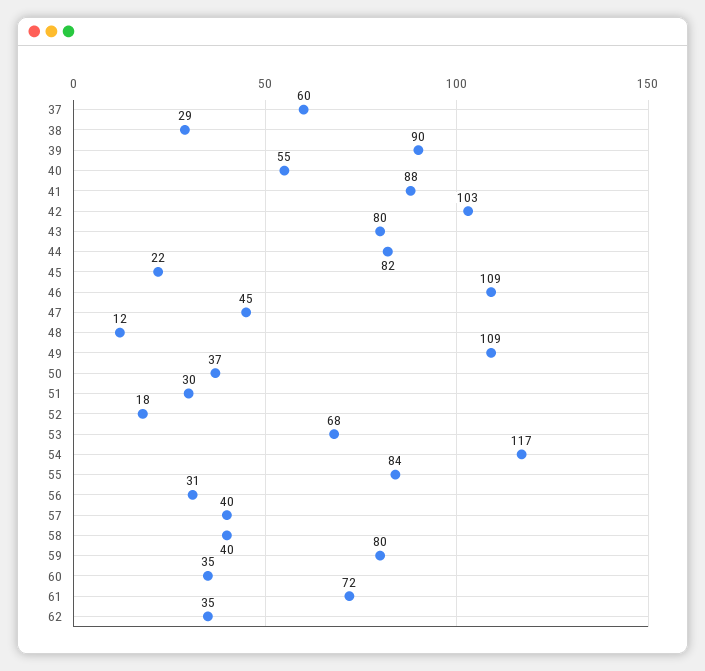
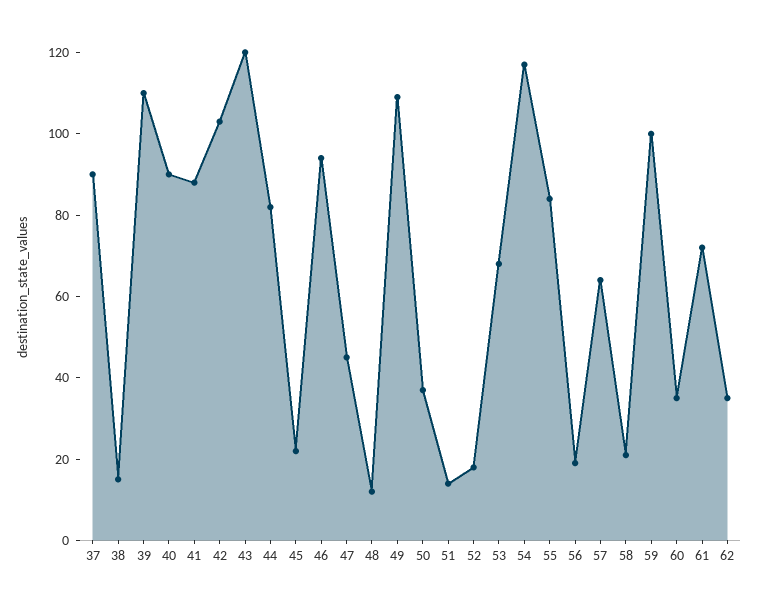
  {
-   "37": 60,
+   "37": 90,
-   "38": 29,
+   "38": 15,
-   "39": 90,
+   "39": 110,
-   "40": 55,
+   "40": 90,
    "41": 88,
    "42": 103,
-   "43": 80,
+   "43": 120,
    "44": 82,
    "45": 22,
-   "46": 109,
+   "46": 95,
    "47": 45,
    "48": 12,
    "49": 109,
    "50": 37,
-   "51": 30,
+   "51": 15,
    "52": 18,
    "53": 68,
    "54": 117,
    "55": 84,
-   "56": 31,
+   "56": 20,
-   "57": 40,
+   "57": 65,
-   "58": 40,
+   "58": 20,
-   "59": 80,
+   "59": 100,
    "60": 35,
    "61": 72,
    "62": 35
  }

